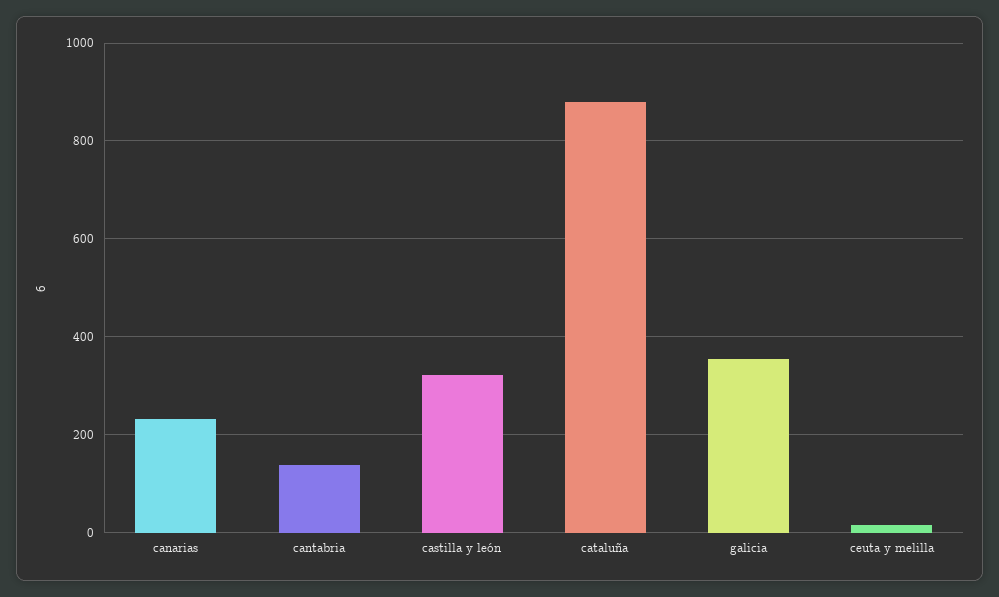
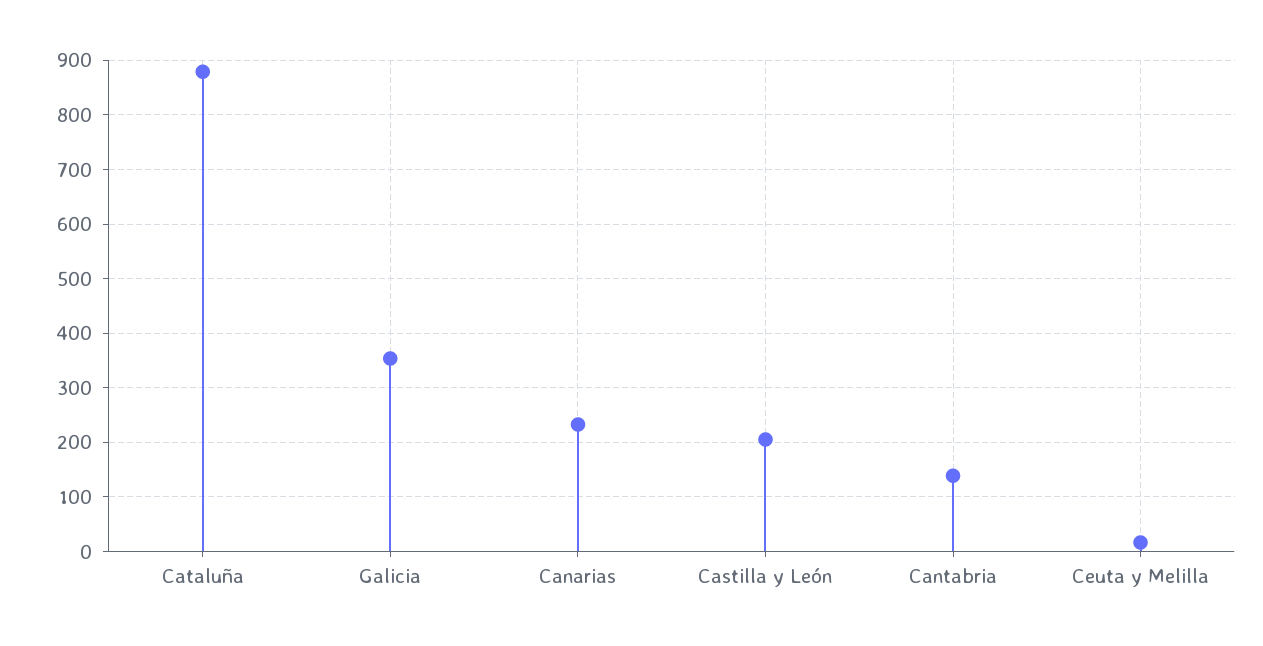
  {
    "canarias": 240,
    "cantabria": 140,
-   "castilla y león": 320,
+   "castilla y león": 200,
    "cataluña": 880,
    "galicia": 360,
    "ceuta y melilla": 20
  }

